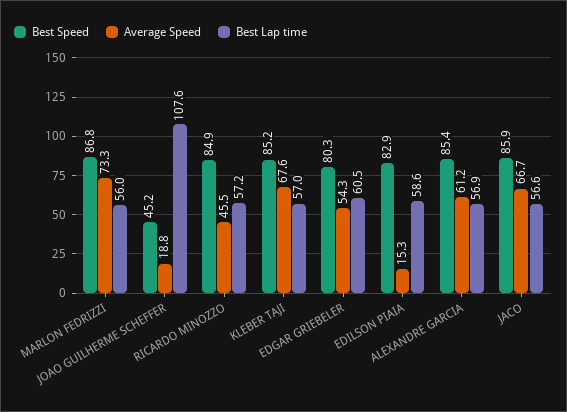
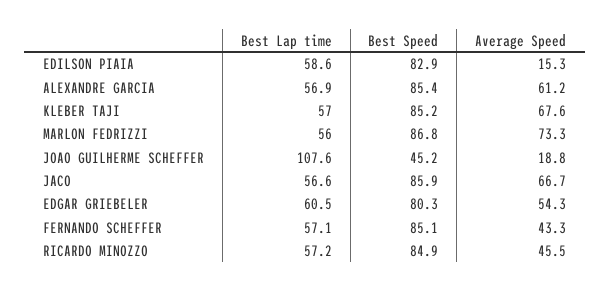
  {
    "Best Speed": {
      "MARLON FEDRIZZI": 86.8,
      "JOAO GUILHERME SCHEFFER": 45.2,
      "RICARDO MINOZZO": 84.9,
      "KLEBER TAJI": 85.2,
      "EDGAR GRIEBELER": 80.3,
      "EDILSON PIAIA": 82.9,
      "ALEXANDRE GARCIA": 85.4,
-     "JACO": 85.9
+     "JACO": 85.9,
+     "FERNANDO SCHEFFER": 85.1
    },
    "Average Speed": {
      "MARLON FEDRIZZI": 73.3,
      "JOAO GUILHERME SCHEFFER": 18.8,
      "RICARDO MINOZZO": 45.5,
      "KLEBER TAJI": 67.6,
      "EDGAR GRIEBELER": 54.3,
      "EDILSON PIAIA": 15.3,
      "ALEXANDRE GARCIA": 61.2,
-     "JACO": 66.7
+     "JACO": 66.7,
+     "FERNANDO SCHEFFER": 43.3
    },
    "Best Lap time": {
      "MARLON FEDRIZZI": 56,
      "JOAO GUILHERME SCHEFFER": 107.6,
      "RICARDO MINOZZO": 57.2,
      "KLEBER TAJI": 57,
      "EDGAR GRIEBELER": 60.5,
      "EDILSON PIAIA": 58.6,
      "ALEXANDRE GARCIA": 56.9,
-     "JACO": 56.6
+     "JACO": 56.6,
+     "FERNANDO SCHEFFER": 57.1
    }
  }

